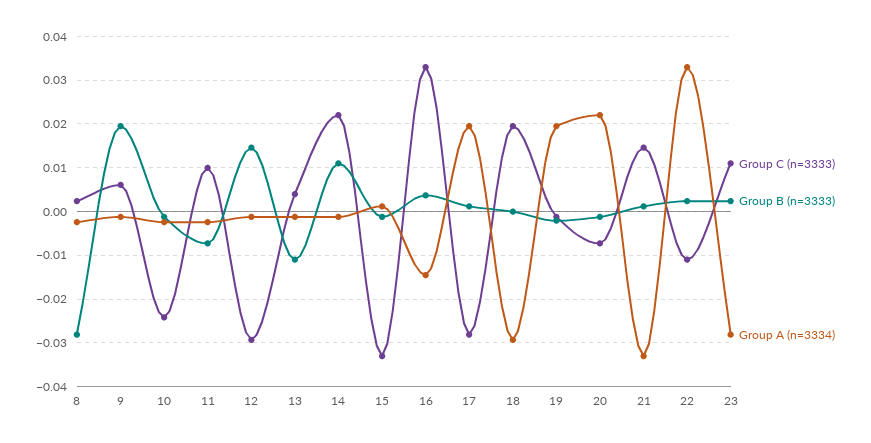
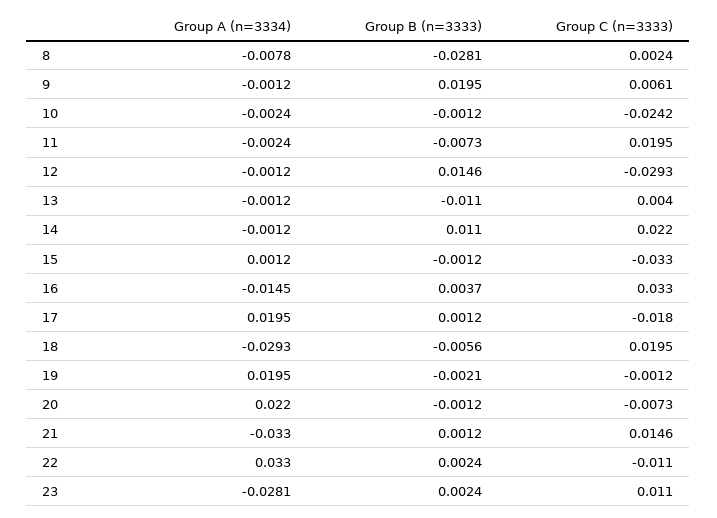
  {
    "Group C (n=3333)": {
      "8": 0.0024,
      "9": 0.0061,
      "10": -0.0242,
-     "11": 0.01,
+     "11": 0.0195,
      "12": -0.0293,
      "13": 0.004,
      "14": 0.022,
      "15": -0.033,
      "16": 0.033,
-     "17": -0.028,
+     "17": -0.018,
      "18": 0.0195,
      "19": -0.0012,
      "20": -0.0073,
      "21": 0.0146,
      "22": -0.011,
      "23": 0.011
    },
    "Group B (n=3333)": {
      "8": -0.0281,
      "9": 0.0195,
      "10": -0.0012,
      "11": -0.0073,
      "12": 0.0146,
      "13": -0.011,
      "14": 0.011,
      "15": -0.0012,
      "16": 0.0037,
      "17": 0.0012,
-     "18": 0,
+     "18": -0.0056,
      "19": -0.0021,
      "20": -0.0012,
      "21": 0.0012,
      "22": 0.0024,
      "23": 0.0024
    },
    "Group A (n=3334)": {
-     "8": -0.002,
+     "8": -0.0078,
      "9": -0.0012,
      "10": -0.0024,
      "11": -0.0024,
      "12": -0.0012,
      "13": -0.0012,
      "14": -0.0012,
      "15": 0.0012,
      "16": -0.0145,
      "17": 0.0195,
      "18": -0.0293,
      "19": 0.0195,
      "20": 0.022,
      "21": -0.033,
      "22": 0.033,
      "23": -0.0281
    }
  }

